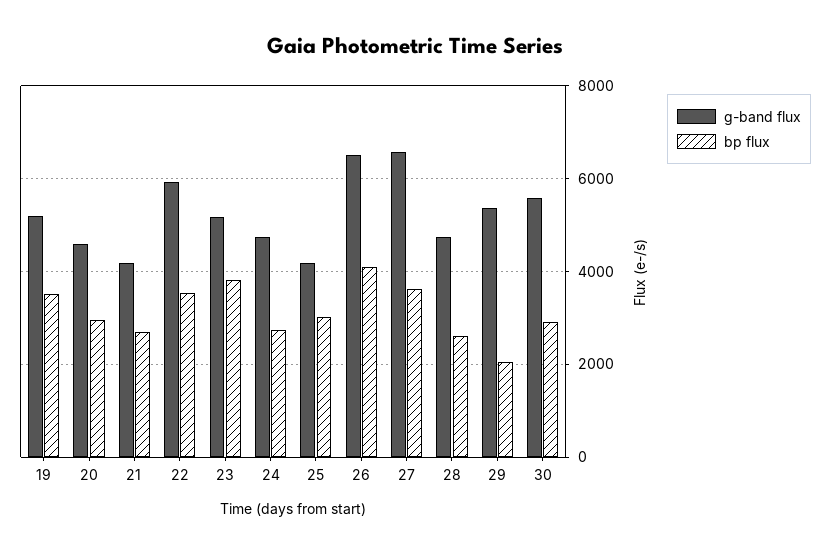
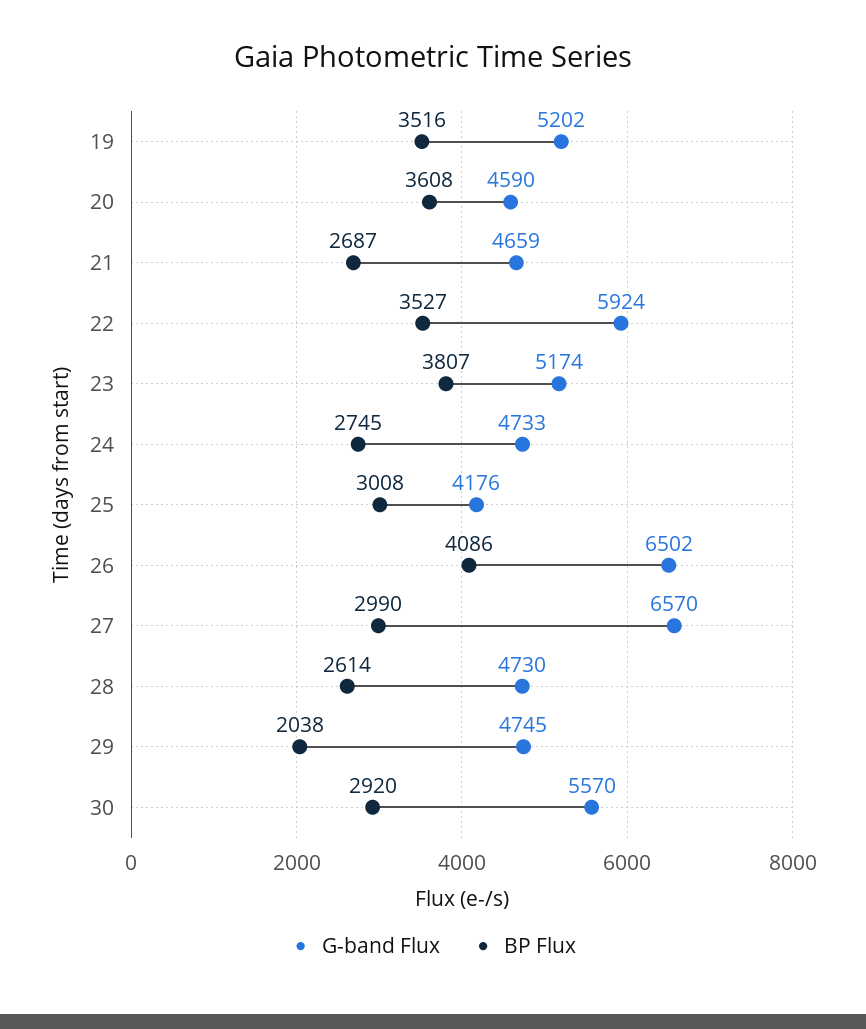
  {
    "g-band flux": {
      "19": 5202,
      "20": 4590,
-     "21": 4200,
+     "21": 4659,
      "22": 5924,
      "23": 5174,
      "24": 4733,
      "25": 4176,
      "26": 6502,
      "27": 6570,
      "28": 4730,
-     "29": 5400,
+     "29": 4745,
      "30": 5570
    },
    "bp flux": {
      "19": 3516,
-     "20": 3000,
+     "20": 3608,
      "21": 2687,
      "22": 3527,
      "23": 3807,
      "24": 2745,
      "25": 3008,
      "26": 4086,
-     "27": 3600,
+     "27": 2990,
      "28": 2614,
      "29": 2038,
      "30": 2920
    }
  }

